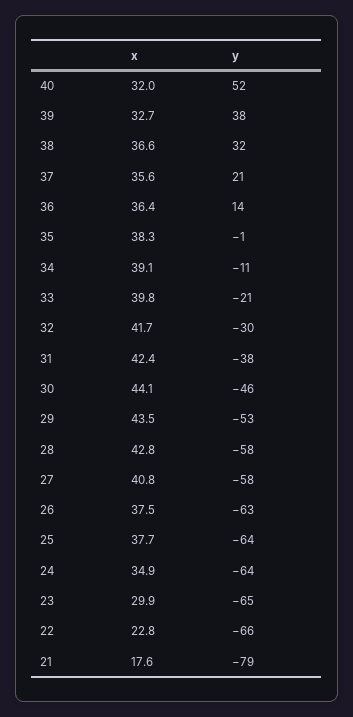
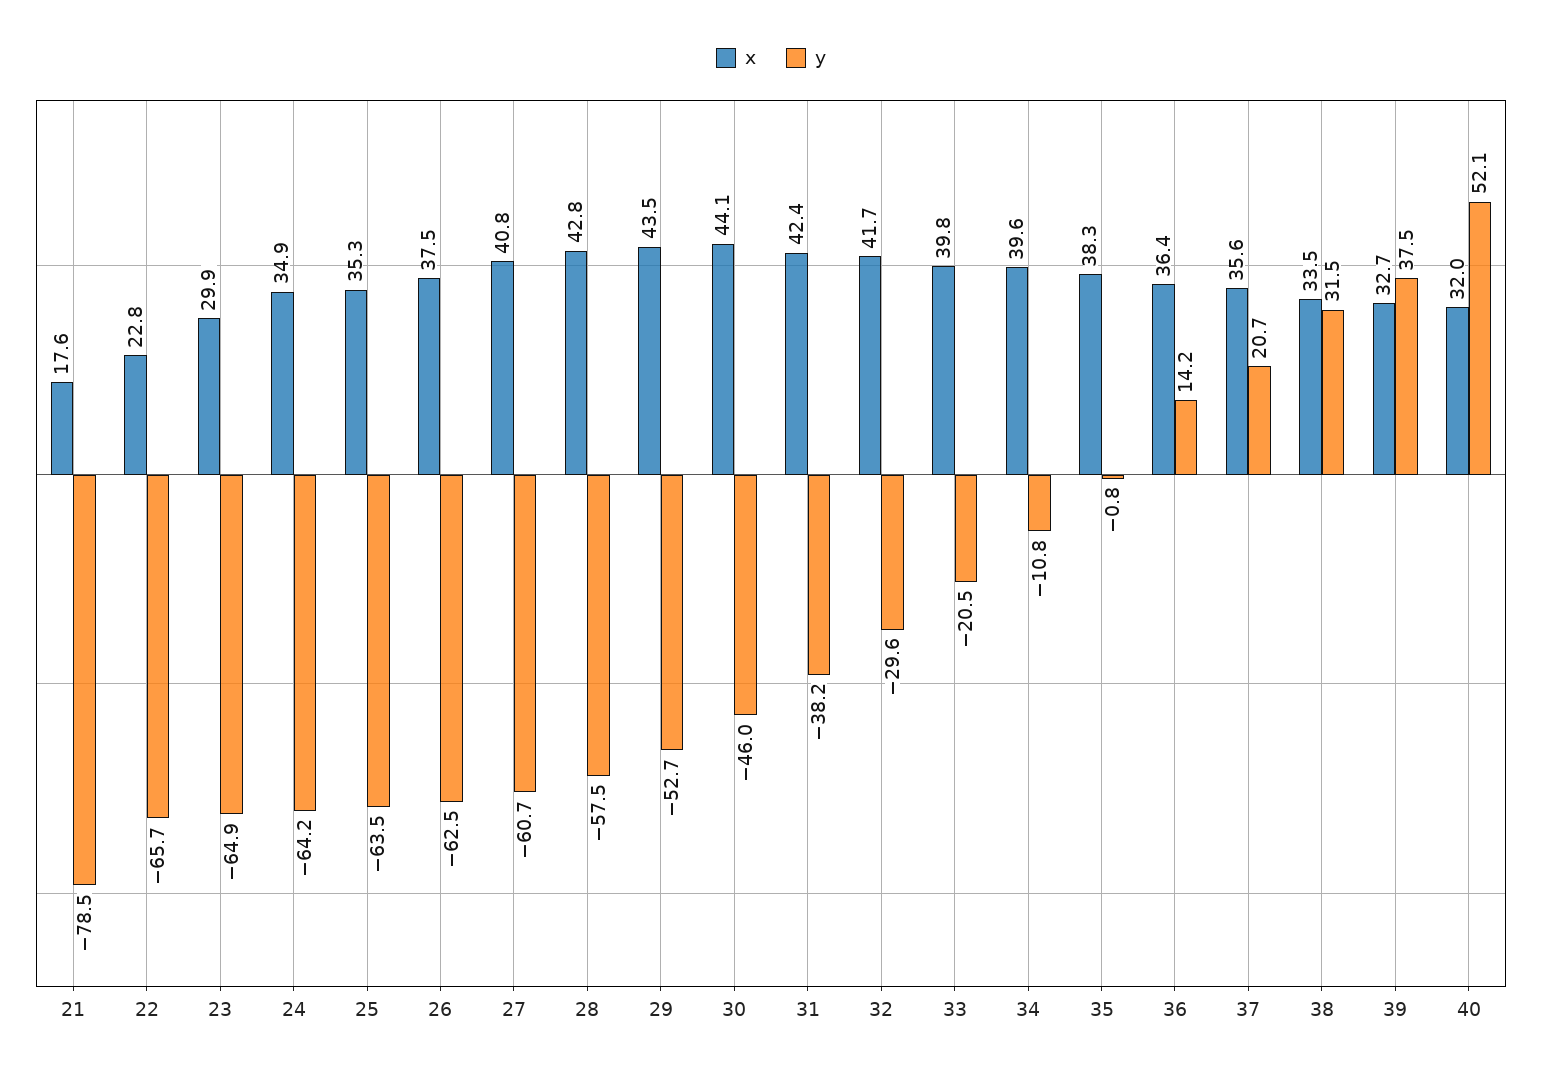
  {
    "x": {
      "40": 32,
      "39": 32.7,
-     "38": 36.6,
+     "38": 33.5,
      "37": 35.6,
      "36": 36.4,
      "35": 38.3,
-     "34": 39.1,
+     "34": 39.6,
      "33": 39.8,
      "32": 41.7,
      "31": 42.4,
      "30": 44.1,
      "29": 43.5,
      "28": 42.8,
      "27": 40.8,
      "26": 37.5,
-     "25": 37.7,
+     "25": 35.3,
      "24": 34.9,
      "23": 29.9,
      "22": 22.8,
      "21": 17.6
    },
    "y": {
      "40": 52.1,
      "39": 37.5,
      "38": 31.5,
      "37": 20.7,
      "36": 14.2,
      "35": -0.8,
      "34": -10.8,
      "33": -20.5,
      "32": -29.6,
      "31": -38.2,
      "30": -46,
      "29": -52.7,
      "28": -57.5,
-     "27": -58,
+     "27": -60.7,
      "26": -62.5,
      "25": -63.5,
      "24": -64.2,
      "23": -64.9,
      "22": -65.7,
      "21": -78.5
    }
  }

